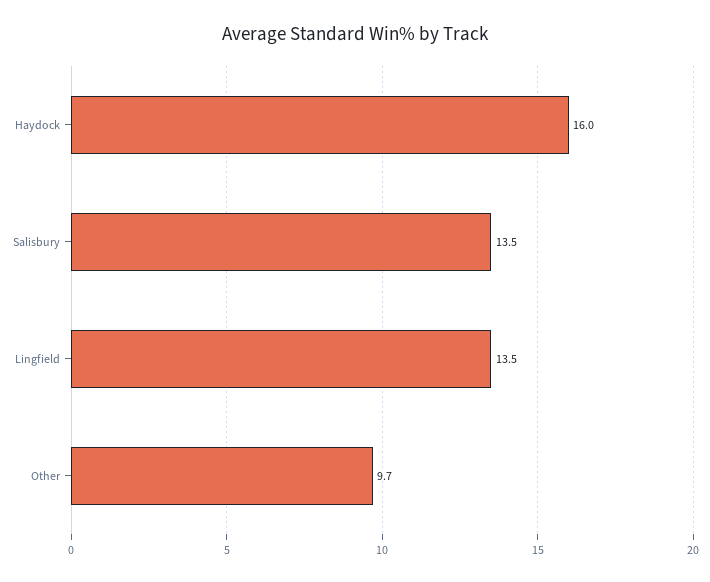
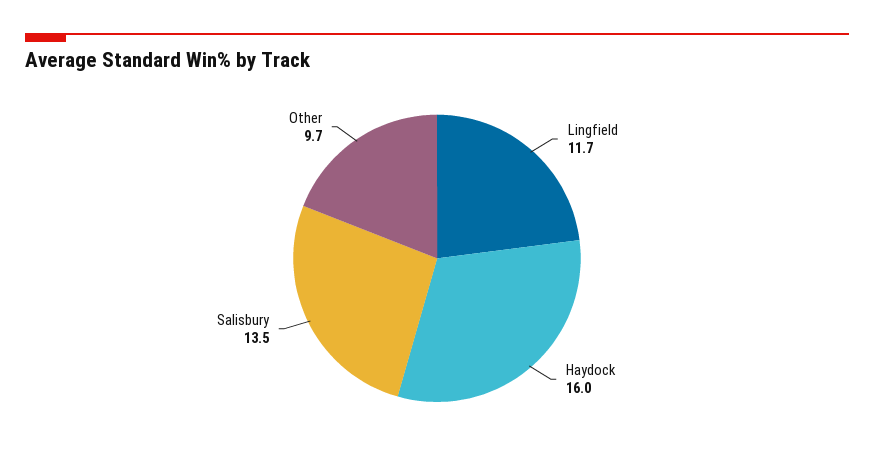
  {
    "Haydock": 16,
    "Salisbury": 13.5,
-   "Lingfield": 13.5,
+   "Lingfield": 11.7,
    "Other": 9.7
  }

